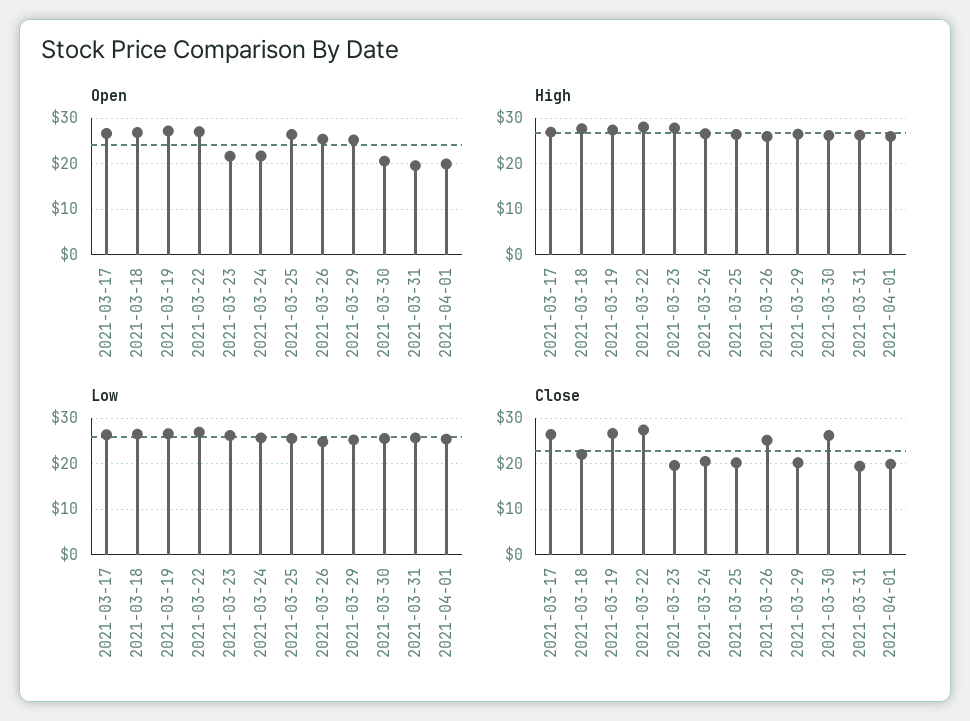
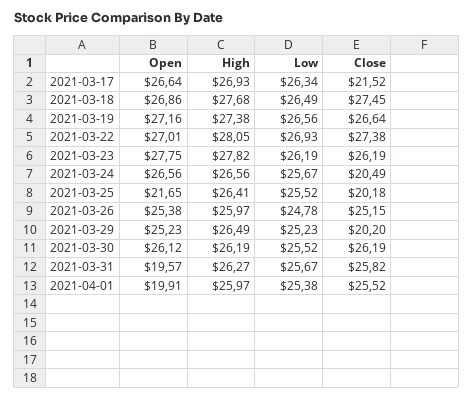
  {
    "Open": {
      "2021-03-17": 26.64,
      "2021-03-18": 26.86,
      "2021-03-19": 27.16,
      "2021-03-22": 27.01,
-     "2021-03-23": 22,
+     "2021-03-23": 27.75,
-     "2021-03-24": 22,
+     "2021-03-24": 26.56,
-     "2021-03-25": 26,
+     "2021-03-25": 21.65,
      "2021-03-26": 25.38,
      "2021-03-29": 25.23,
-     "2021-03-30": 20,
+     "2021-03-30": 26.12,
      "2021-03-31": 19.57,
      "2021-04-01": 19.91
    },
    "High": {
      "2021-03-17": 26.93,
      "2021-03-18": 27.68,
      "2021-03-19": 27.38,
      "2021-03-22": 28.05,
      "2021-03-23": 27.82,
      "2021-03-24": 26.56,
      "2021-03-25": 26.41,
      "2021-03-26": 25.97,
      "2021-03-29": 26.49,
      "2021-03-30": 26.19,
      "2021-03-31": 26.27,
      "2021-04-01": 25.97
    },
    "Low": {
      "2021-03-17": 26.34,
      "2021-03-18": 26.49,
      "2021-03-19": 26.56,
      "2021-03-22": 26.93,
      "2021-03-23": 26.19,
      "2021-03-24": 25.67,
      "2021-03-25": 25.52,
      "2021-03-26": 24.78,
      "2021-03-29": 25.23,
      "2021-03-30": 25.52,
      "2021-03-31": 25.67,
      "2021-04-01": 25.38
    },
    "Close": {
-     "2021-03-17": 26,
+     "2021-03-17": 21.52,
-     "2021-03-18": 22,
+     "2021-03-18": 27.45,
      "2021-03-19": 26.64,
      "2021-03-22": 27.38,
-     "2021-03-23": 20,
+     "2021-03-23": 26.19,
      "2021-03-24": 20.49,
      "2021-03-25": 20.18,
      "2021-03-26": 25.15,
      "2021-03-29": 20.2,
      "2021-03-30": 26.19,
-     "2021-03-31": 20,
+     "2021-03-31": 25.82,
-     "2021-04-01": 20
+     "2021-04-01": 25.52
    }
  }

